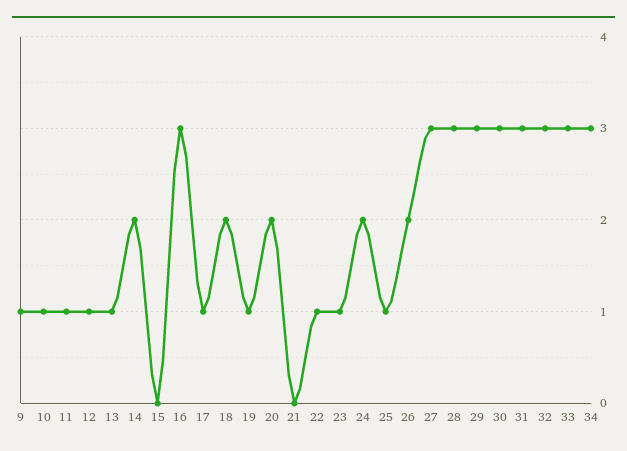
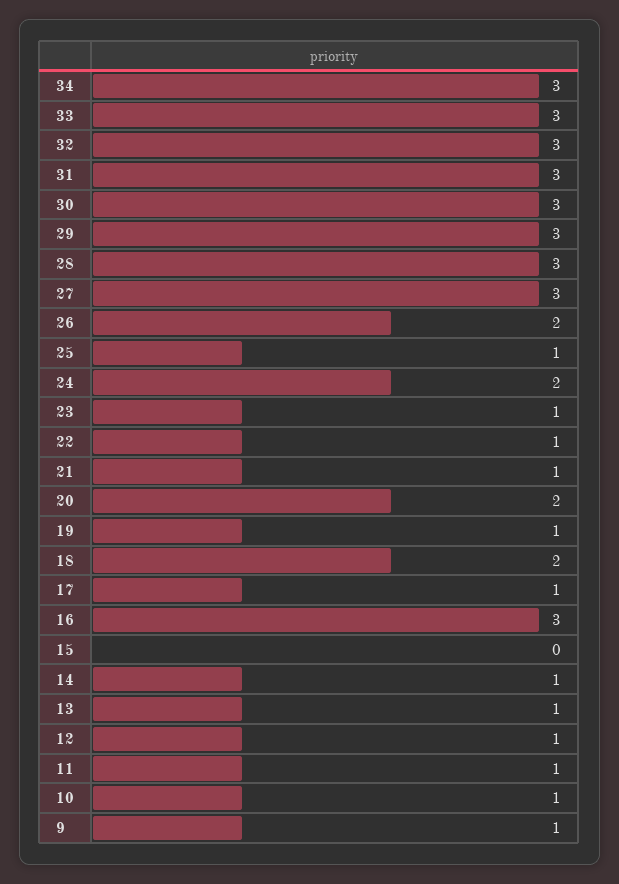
  {
    "9": 1,
    "10": 1,
    "11": 1,
    "12": 1,
    "13": 1,
-   "14": 2,
+   "14": 1,
    "15": 0,
    "16": 3,
    "17": 1,
    "18": 2,
    "19": 1,
    "20": 2,
-   "21": 0,
+   "21": 1,
    "22": 1,
    "23": 1,
    "24": 2,
    "25": 1,
    "26": 2,
    "27": 3,
    "28": 3,
    "29": 3,
    "30": 3,
    "31": 3,
    "32": 3,
    "33": 3,
    "34": 3
  }

